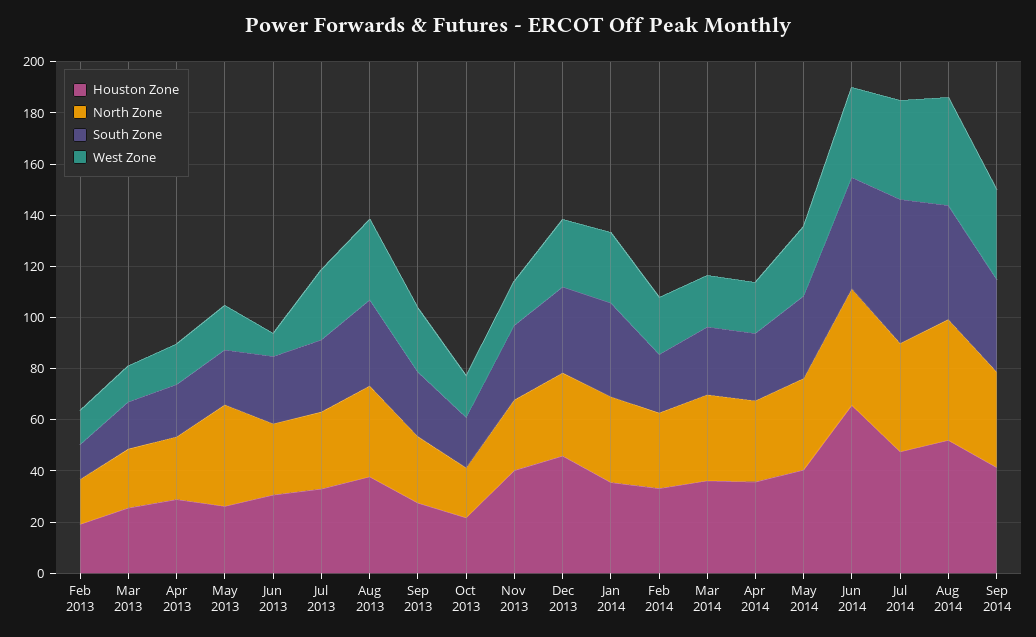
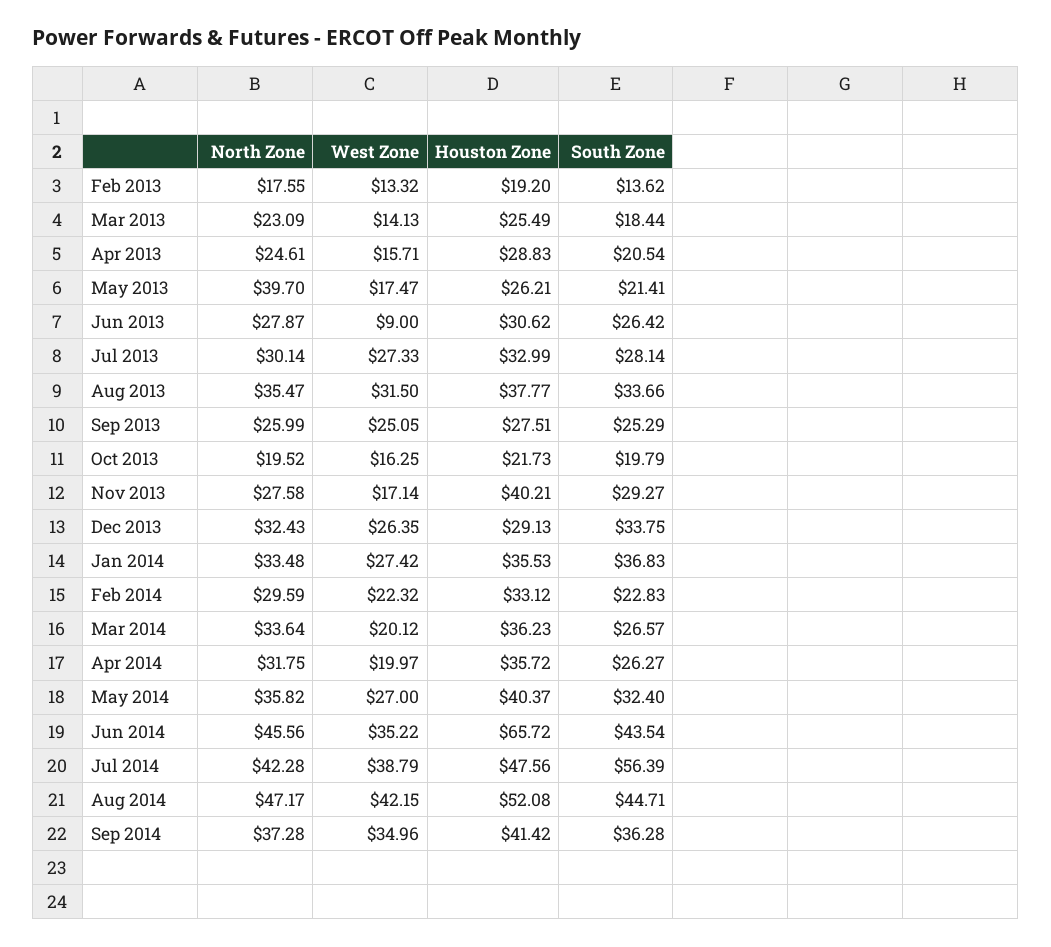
  {
    "Houston Zone": {
      "Feb 2013": 19.2,
      "Mar 2013": 25.49,
      "Apr 2013": 28.83,
      "May 2013": 26.21,
      "Jun 2013": 30.62,
      "Jul 2013": 32.99,
      "Aug 2013": 37.77,
      "Sep 2013": 27.51,
      "Oct 2013": 21.73,
      "Nov 2013": 40.21,
-     "Dec 2013": 45,
+     "Dec 2013": 29.13,
      "Jan 2014": 35.53,
      "Feb 2014": 33.12,
      "Mar 2014": 36.23,
      "Apr 2014": 35.72,
      "May 2014": 40.37,
      "Jun 2014": 65.72,
      "Jul 2014": 47.56,
      "Aug 2014": 52.08,
      "Sep 2014": 41.42
    },
    "North Zone": {
      "Feb 2013": 17.55,
      "Mar 2013": 23.09,
      "Apr 2013": 24.61,
      "May 2013": 39.7,
      "Jun 2013": 27.87,
      "Jul 2013": 30.14,
      "Aug 2013": 35.47,
      "Sep 2013": 25.99,
      "Oct 2013": 19.52,
      "Nov 2013": 27.58,
      "Dec 2013": 32.43,
      "Jan 2014": 33.48,
      "Feb 2014": 29.59,
      "Mar 2014": 33.64,
      "Apr 2014": 31.75,
      "May 2014": 35.82,
      "Jun 2014": 45.56,
      "Jul 2014": 42.28,
      "Aug 2014": 47.17,
      "Sep 2014": 37.28
    },
    "South Zone": {
      "Feb 2013": 13.62,
      "Mar 2013": 18.44,
      "Apr 2013": 20.54,
      "May 2013": 21.41,
      "Jun 2013": 26.42,
      "Jul 2013": 28.14,
      "Aug 2013": 33.66,
      "Sep 2013": 25.29,
      "Oct 2013": 19.79,
      "Nov 2013": 29.27,
      "Dec 2013": 33.75,
      "Jan 2014": 36.83,
      "Feb 2014": 22.83,
      "Mar 2014": 26.57,
      "Apr 2014": 26.27,
      "May 2014": 32.4,
      "Jun 2014": 43.54,
      "Jul 2014": 56.39,
      "Aug 2014": 44.71,
      "Sep 2014": 36.28
    },
    "West Zone": {
      "Feb 2013": 13.32,
      "Mar 2013": 14.13,
      "Apr 2013": 15.71,
      "May 2013": 17.47,
      "Jun 2013": 9,
      "Jul 2013": 27.33,
      "Aug 2013": 31.5,
      "Sep 2013": 25.05,
      "Oct 2013": 16.25,
      "Nov 2013": 17.14,
      "Dec 2013": 26.35,
      "Jan 2014": 27.42,
      "Feb 2014": 22.32,
      "Mar 2014": 20.12,
      "Apr 2014": 19.97,
      "May 2014": 27,
      "Jun 2014": 35.22,
      "Jul 2014": 38.79,
      "Aug 2014": 42.15,
      "Sep 2014": 34.96
    }
  }

